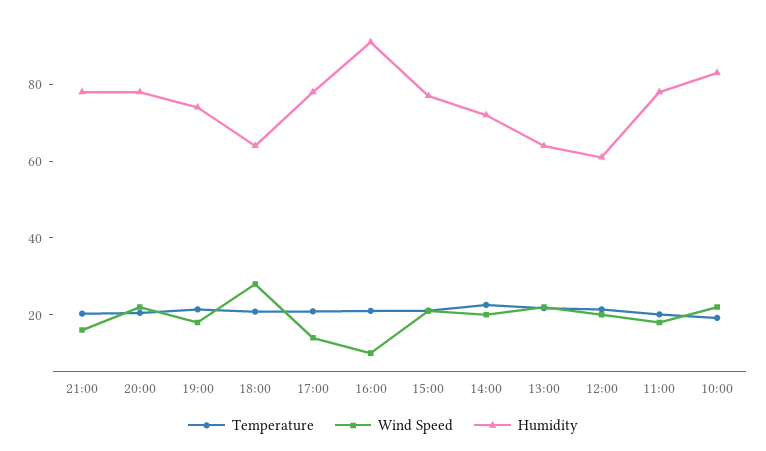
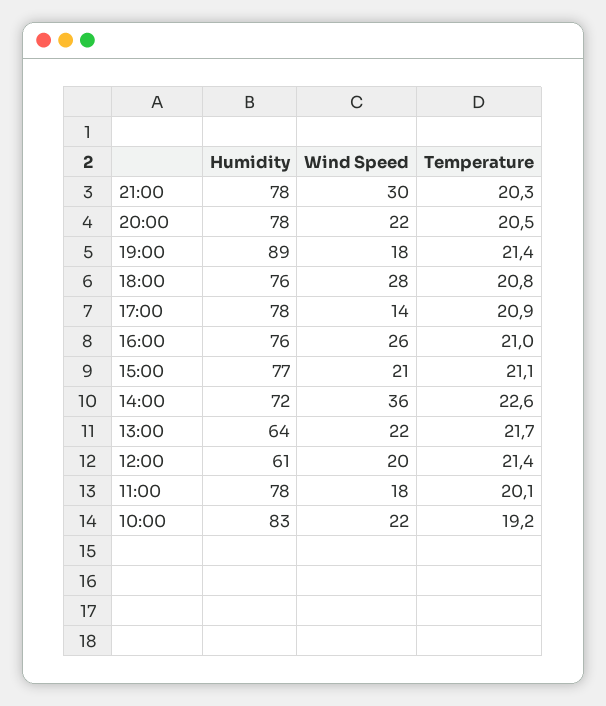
  {
    "Temperature": {
      "21:00": 20.3,
      "20:00": 20.5,
      "19:00": 21.4,
      "18:00": 20.8,
      "17:00": 20.9,
      "16:00": 21,
      "15:00": 21.1,
      "14:00": 22.6,
      "13:00": 21.7,
      "12:00": 21.4,
      "11:00": 20.1,
      "10:00": 19.2
    },
    "Wind Speed": {
-     "21:00": 15,
+     "21:00": 30,
      "20:00": 22,
      "19:00": 18,
      "18:00": 28,
      "17:00": 14,
-     "16:00": 10,
+     "16:00": 26,
      "15:00": 21,
-     "14:00": 20,
+     "14:00": 36,
      "13:00": 22,
      "12:00": 20,
      "11:00": 18,
      "10:00": 22
    },
    "Humidity": {
      "21:00": 78,
      "20:00": 78,
-     "19:00": 75,
+     "19:00": 89,
-     "18:00": 65,
+     "18:00": 76,
      "17:00": 78,
-     "16:00": 90,
+     "16:00": 76,
      "15:00": 77,
      "14:00": 72,
      "13:00": 64,
      "12:00": 61,
      "11:00": 78,
      "10:00": 83
    }
  }

